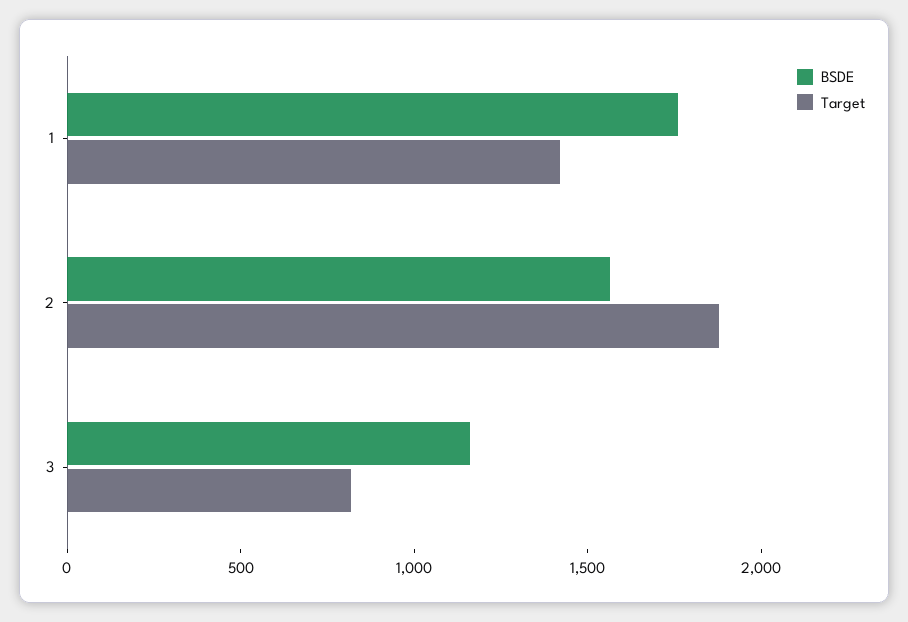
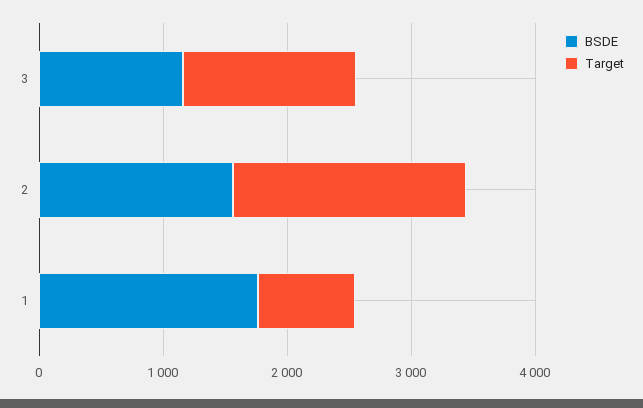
  {
    "BSDE": {
      "1": 1800,
      "2": 1600,
      "3": 1200
    },
    "Target": {
-     "1": 1400,
+     "1": 800,
      "2": 1900,
-     "3": 800
+     "3": 1400
    }
  }

